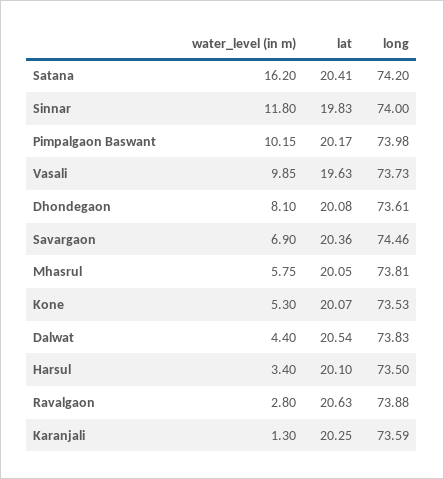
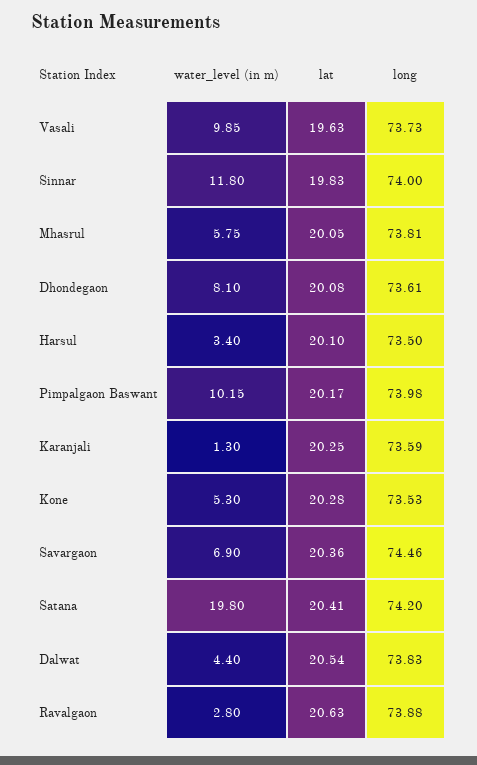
  {
    "water_level (in m)": {
-     "Satana": 16.2,
+     "Satana": 19.8,
      "Sinnar": 11.8,
      "Pimpalgaon Baswant": 10.15,
      "Vasali": 9.85,
      "Dhondegaon": 8.1,
      "Savargaon": 6.9,
      "Mhasrul": 5.75,
      "Kone": 5.3,
      "Dalwat": 4.4,
      "Harsul": 3.4,
      "Ravalgaon": 2.8,
      "Karanjali": 1.3
    },
    "lat": {
      "Satana": 20.41,
      "Sinnar": 19.83,
      "Pimpalgaon Baswant": 20.17,
      "Vasali": 19.63,
      "Dhondegaon": 20.08,
      "Savargaon": 20.36,
      "Mhasrul": 20.05,
-     "Kone": 20.07,
+     "Kone": 20.28,
      "Dalwat": 20.54,
      "Harsul": 20.1,
      "Ravalgaon": 20.63,
      "Karanjali": 20.25
    },
    "long": {
      "Satana": 74.2,
      "Sinnar": 74,
      "Pimpalgaon Baswant": 73.98,
      "Vasali": 73.73,
      "Dhondegaon": 73.61,
      "Savargaon": 74.46,
      "Mhasrul": 73.81,
      "Kone": 73.53,
      "Dalwat": 73.83,
      "Harsul": 73.5,
      "Ravalgaon": 73.88,
      "Karanjali": 73.59
    }
  }

